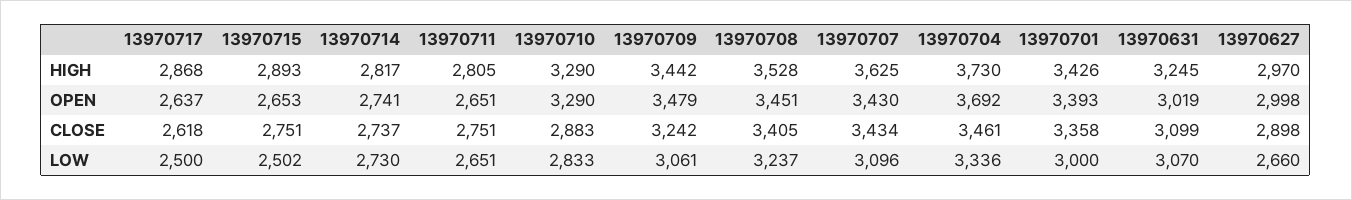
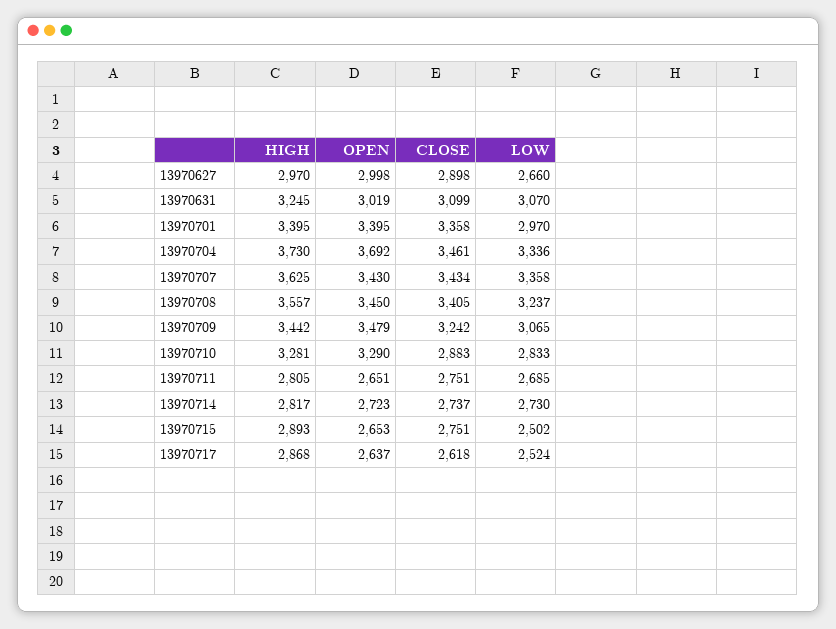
  {
    "13970717": {
      "HIGH": 2868,
      "OPEN": 2637,
      "CLOSE": 2618,
-     "LOW": 2500
+     "LOW": 2524
    },
    "13970715": {
      "HIGH": 2893,
      "OPEN": 2653,
      "CLOSE": 2751,
      "LOW": 2502
    },
    "13970714": {
      "HIGH": 2817,
-     "OPEN": 2741,
+     "OPEN": 2723,
      "CLOSE": 2737,
      "LOW": 2730
    },
    "13970711": {
      "HIGH": 2805,
      "OPEN": 2651,
      "CLOSE": 2751,
-     "LOW": 2651
+     "LOW": 2685
    },
    "13970710": {
-     "HIGH": 3290,
+     "HIGH": 3281,
      "OPEN": 3290,
      "CLOSE": 2883,
      "LOW": 2833
    },
    "13970709": {
      "HIGH": 3442,
      "OPEN": 3479,
      "CLOSE": 3242,
-     "LOW": 3061
+     "LOW": 3065
    },
    "13970708": {
-     "HIGH": 3528,
+     "HIGH": 3557,
-     "OPEN": 3451,
+     "OPEN": 3450,
      "CLOSE": 3405,
      "LOW": 3237
    },
    "13970707": {
      "HIGH": 3625,
      "OPEN": 3430,
      "CLOSE": 3434,
-     "LOW": 3096
+     "LOW": 3358
    },
    "13970704": {
      "HIGH": 3730,
      "OPEN": 3692,
      "CLOSE": 3461,
      "LOW": 3336
    },
    "13970701": {
-     "HIGH": 3426,
+     "HIGH": 3395,
-     "OPEN": 3393,
+     "OPEN": 3395,
      "CLOSE": 3358,
-     "LOW": 3000
+     "LOW": 2970
    },
    "13970631": {
      "HIGH": 3245,
      "OPEN": 3019,
      "CLOSE": 3099,
      "LOW": 3070
    },
    "13970627": {
      "HIGH": 2970,
      "OPEN": 2998,
      "CLOSE": 2898,
      "LOW": 2660
    }
  }

